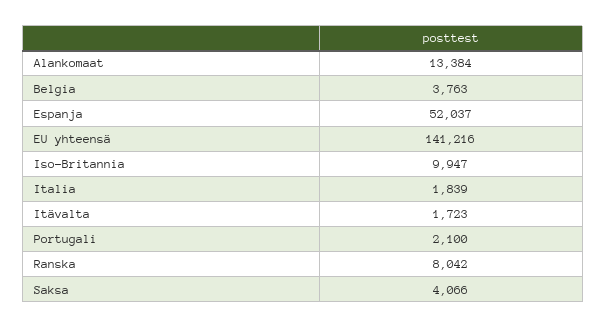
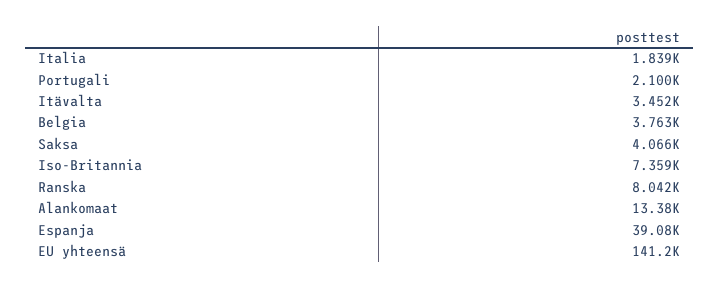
  {
    "Alankomaat": 13384,
    "Belgia": 3763,
-   "Espanja": 52037,
+   "Espanja": 39080,
    "EU yhteensä": 141216,
-   "Iso-Britannia": 9947,
+   "Iso-Britannia": 7359,
    "Italia": 1839,
-   "Itävalta": 1723,
+   "Itävalta": 3452,
    "Portugali": 2100,
    "Ranska": 8042,
    "Saksa": 4066
  }

